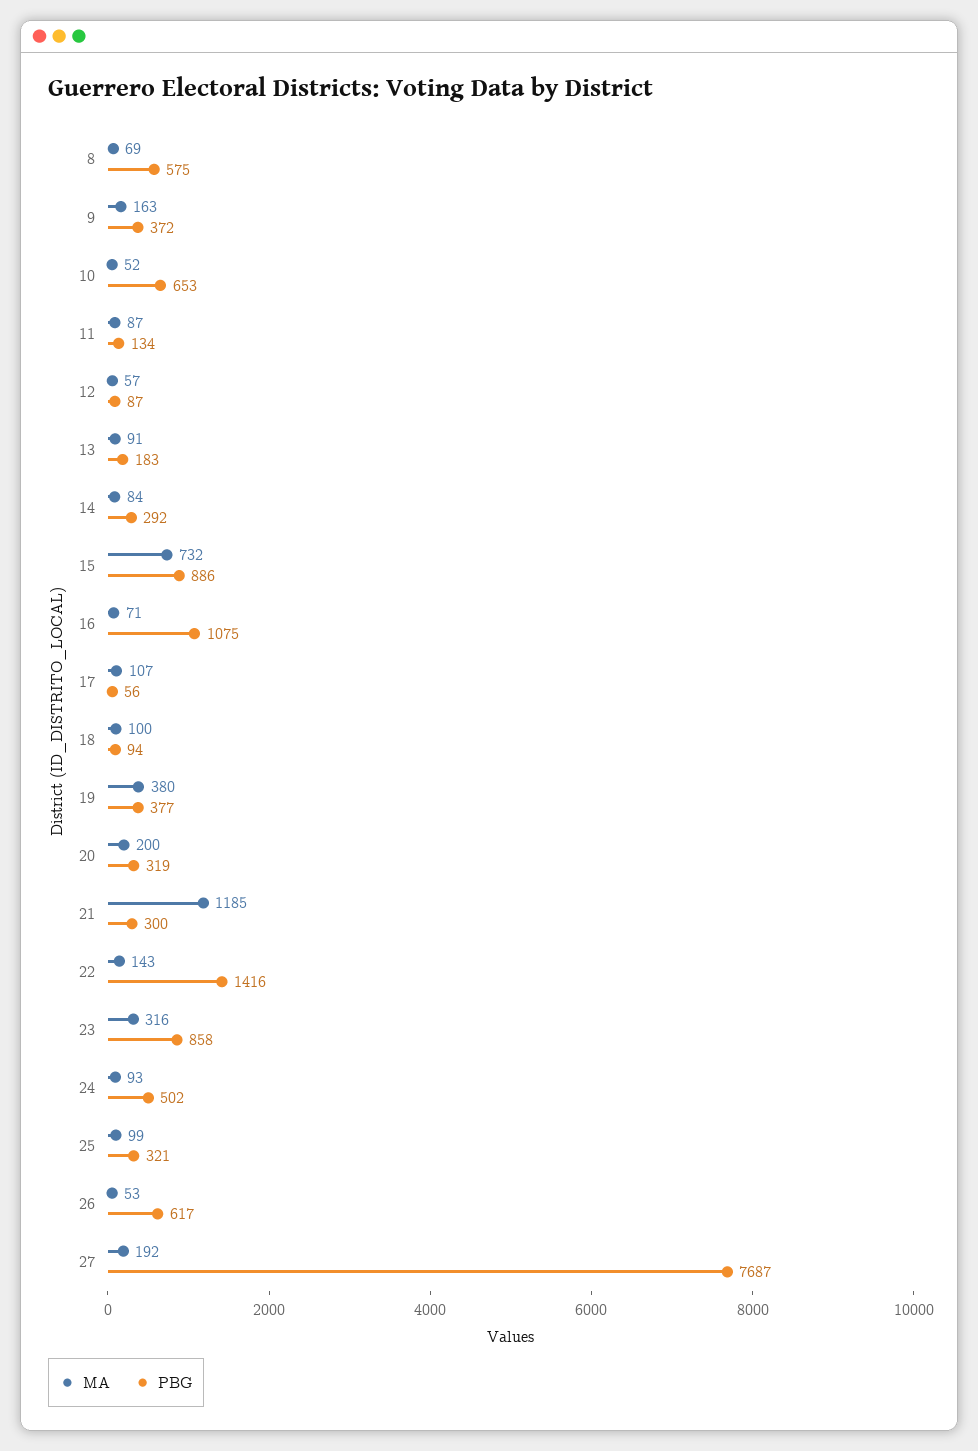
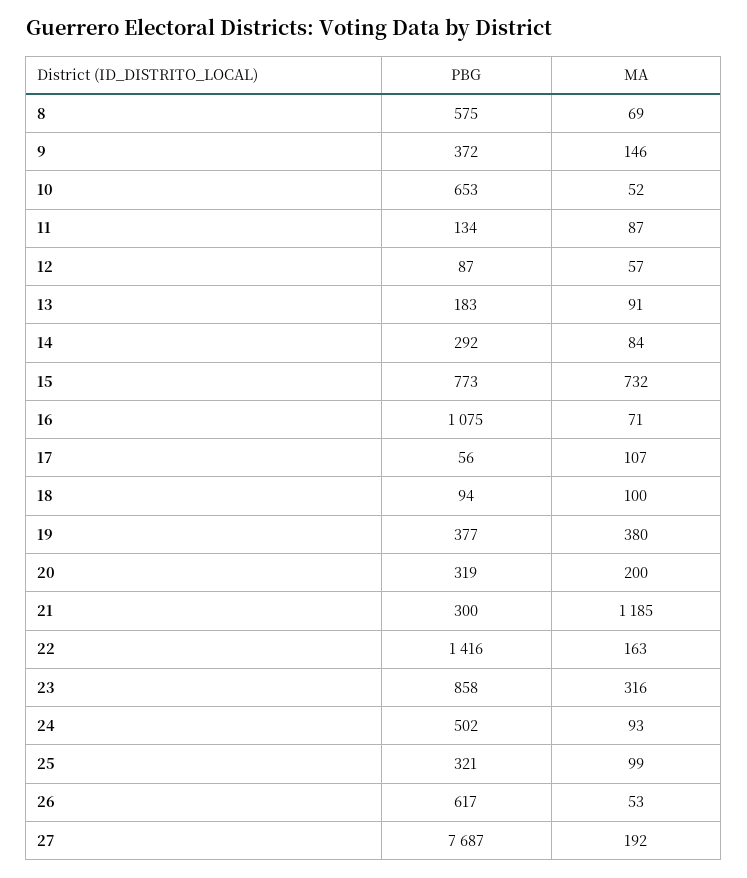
  {
    "MA": {
      "8": 69,
-     "9": 163,
+     "9": 146,
      "10": 52,
      "11": 87,
      "12": 57,
      "13": 91,
      "14": 84,
      "15": 732,
      "16": 71,
      "17": 107,
      "18": 100,
      "19": 380,
      "20": 200,
      "21": 1185,
-     "22": 143,
+     "22": 163,
      "23": 316,
      "24": 93,
      "25": 99,
      "26": 53,
      "27": 192
    },
    "PBG": {
      "8": 575,
      "9": 372,
      "10": 653,
      "11": 134,
      "12": 87,
      "13": 183,
      "14": 292,
-     "15": 886,
+     "15": 773,
      "16": 1075,
      "17": 56,
      "18": 94,
      "19": 377,
      "20": 319,
      "21": 300,
      "22": 1416,
      "23": 858,
      "24": 502,
      "25": 321,
      "26": 617,
      "27": 7687
    }
  }

